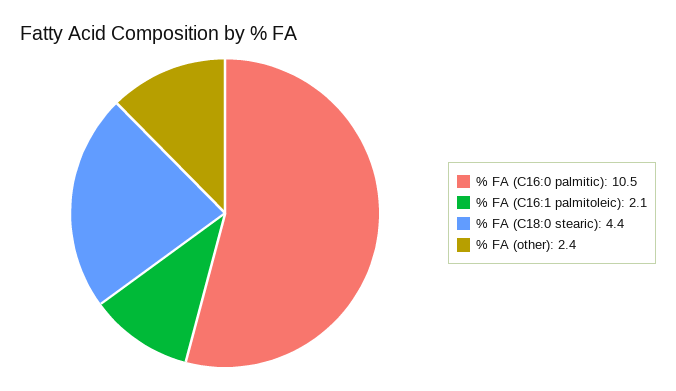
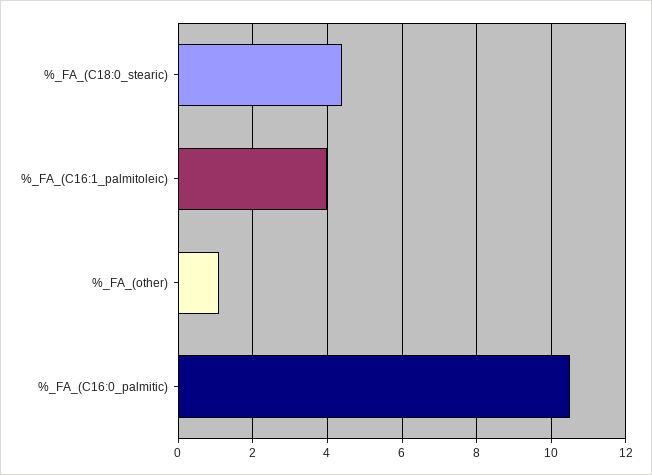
  {
    "% FA (C16:0 palmitic)": 10.5,
-   "% FA (C16:1 palmitoleic)": 2.1,
+   "% FA (C16:1 palmitoleic)": 4,
    "% FA (C18:0 stearic)": 4.4,
-   "% FA (other)": 2.4
+   "% FA (other)": 1
  }

